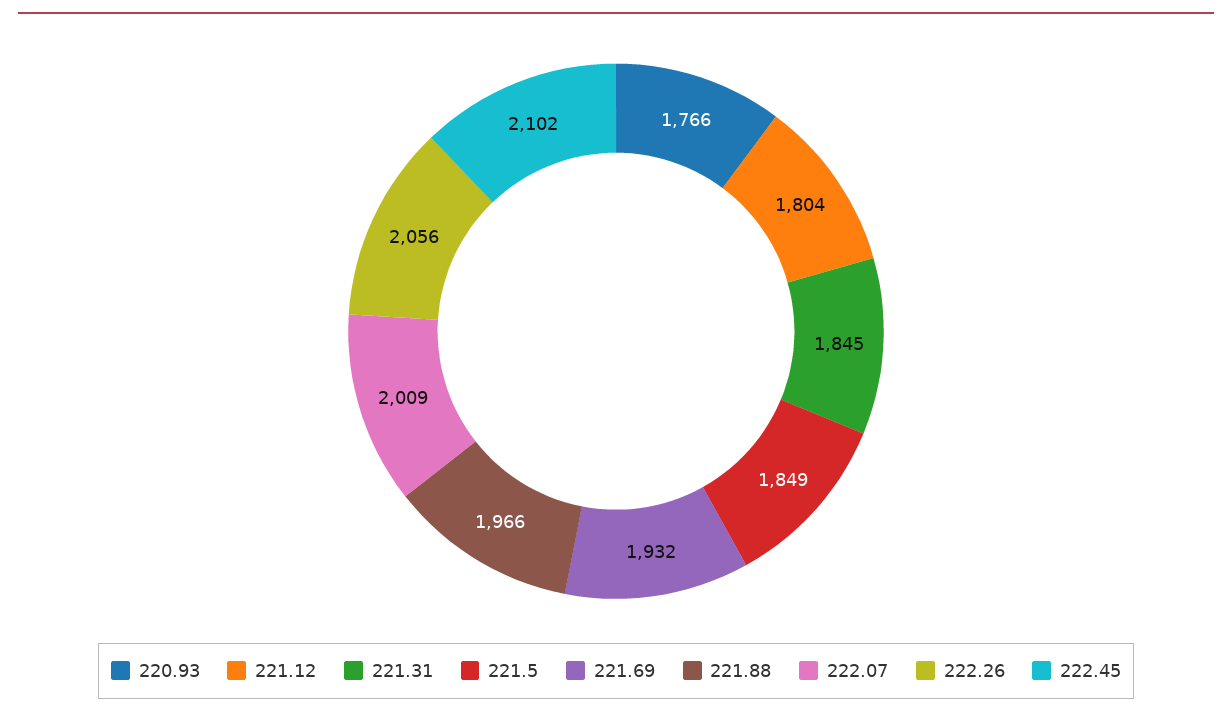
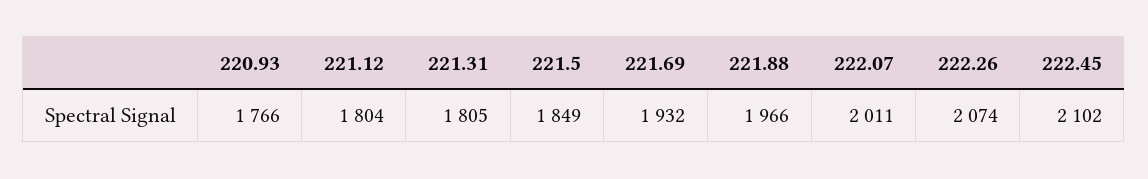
  {
    "220.93": 1766,
    "221.12": 1804,
-   "221.31": 1845,
+   "221.31": 1805,
    "221.5": 1849,
    "221.69": 1932,
    "221.88": 1966,
-   "222.07": 2009,
+   "222.07": 2011,
-   "222.26": 2056,
+   "222.26": 2074,
    "222.45": 2102
  }

